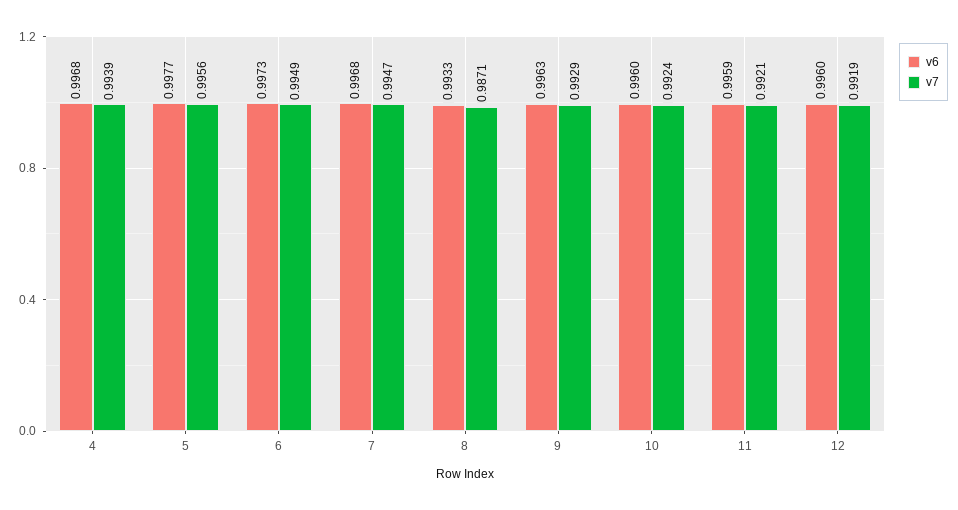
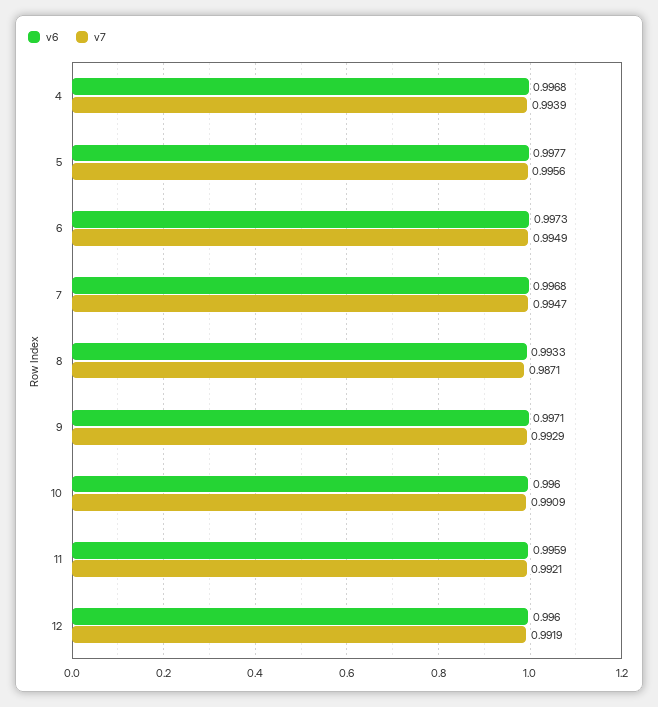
  {
    "v6": {
      "4": 0.9968,
      "5": 0.9977,
      "6": 0.9973,
      "7": 0.9968,
      "8": 0.9933,
-     "9": 0.9963,
+     "9": 0.9971,
      "10": 0.996,
      "11": 0.9959,
      "12": 0.996
    },
    "v7": {
      "4": 0.9939,
      "5": 0.9956,
      "6": 0.9949,
      "7": 0.9947,
      "8": 0.9871,
      "9": 0.9929,
-     "10": 0.9924,
+     "10": 0.9909,
      "11": 0.9921,
      "12": 0.9919
    }
  }

